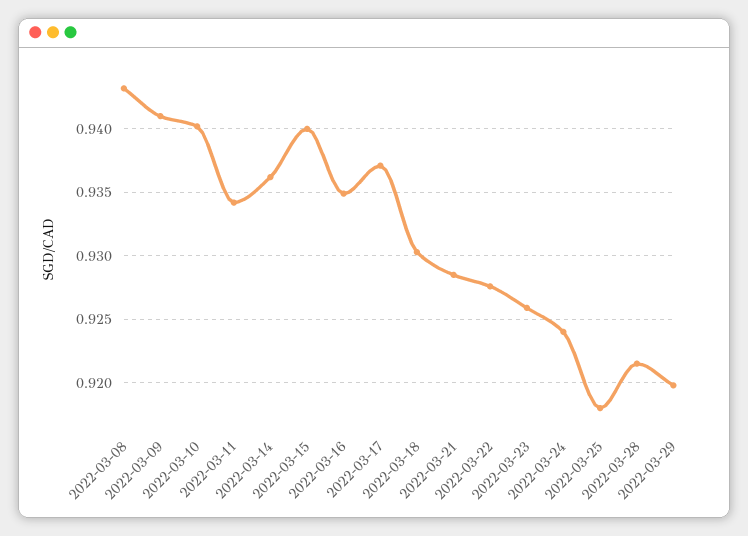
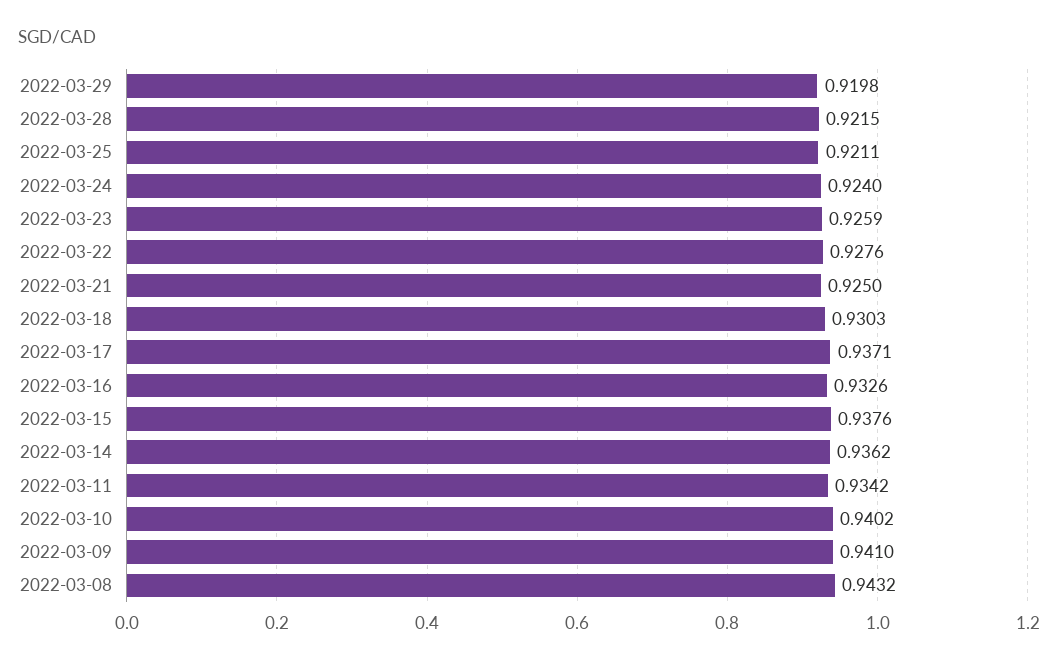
  {
    "2022-03-08": 0.9432,
    "2022-03-09": 0.941,
    "2022-03-10": 0.9402,
    "2022-03-11": 0.9342,
    "2022-03-14": 0.9362,
-   "2022-03-15": 0.94,
+   "2022-03-15": 0.9376,
-   "2022-03-16": 0.935,
+   "2022-03-16": 0.9326,
    "2022-03-17": 0.9371,
    "2022-03-18": 0.9303,
-   "2022-03-21": 0.9285,
+   "2022-03-21": 0.925,
    "2022-03-22": 0.9276,
    "2022-03-23": 0.9259,
    "2022-03-24": 0.924,
-   "2022-03-25": 0.918,
+   "2022-03-25": 0.9211,
    "2022-03-28": 0.9215,
    "2022-03-29": 0.9198
  }

